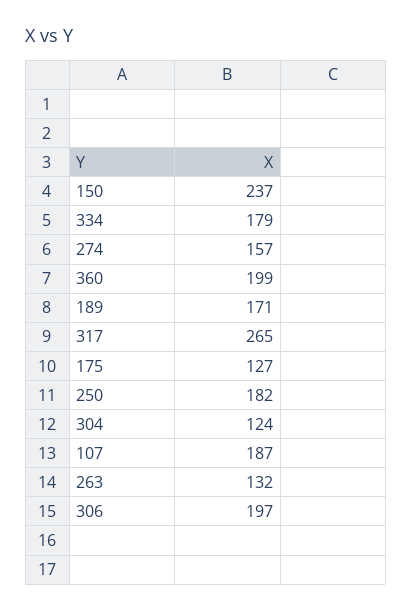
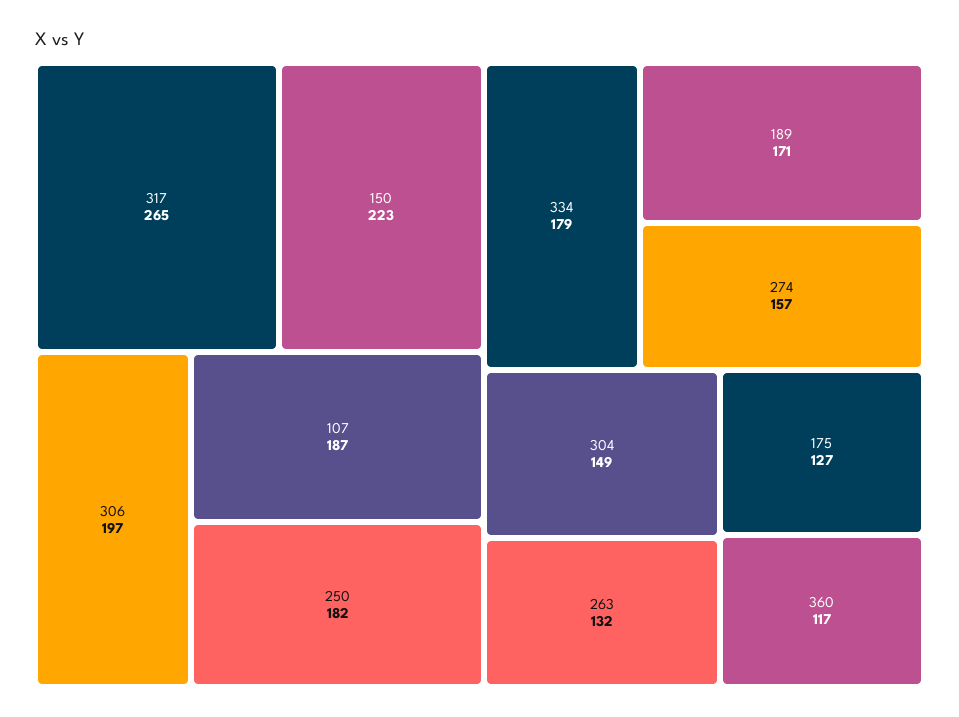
  {
-   "150": 237,
+   "150": 223,
    "334": 179,
    "274": 157,
-   "360": 199,
+   "360": 117,
    "189": 171,
    "317": 265,
    "175": 127,
    "250": 182,
-   "304": 124,
+   "304": 149,
    "107": 187,
    "263": 132,
    "306": 197
  }

